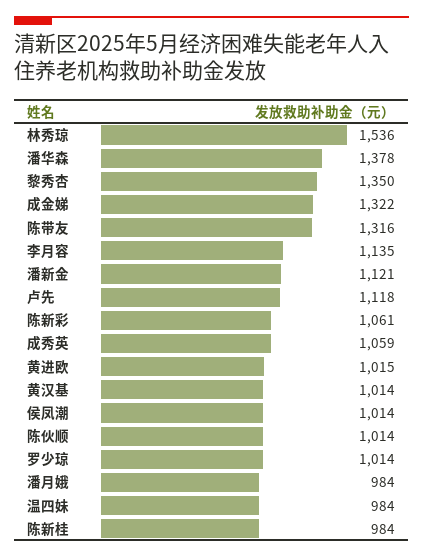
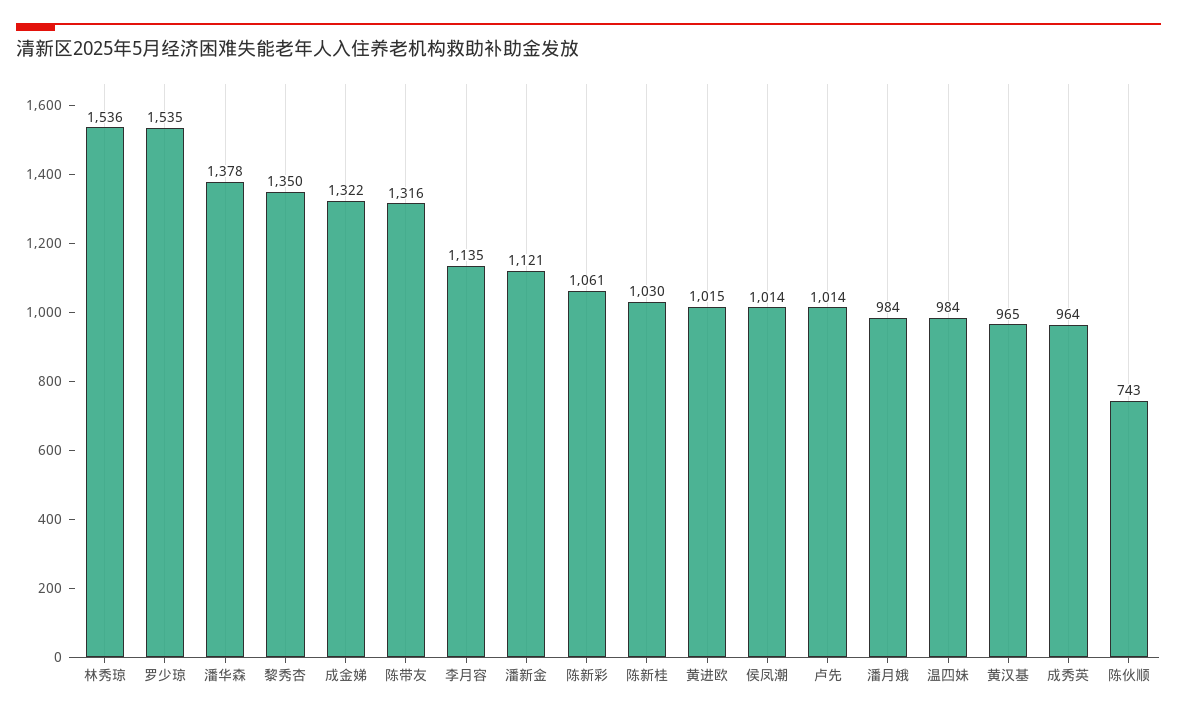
  {
    "林秀琼": 1536,
    "潘华森": 1378,
    "黎秀杏": 1350,
    "成金娣": 1322,
    "陈带友": 1316,
    "李月容": 1135,
    "潘新金": 1121,
-   "卢先": 1118,
+   "卢先": 1014,
    "陈新彩": 1061,
-   "成秀英": 1059,
+   "成秀英": 964,
    "黄进欧": 1015,
-   "黄汉基": 1014,
+   "黄汉基": 965,
    "侯凤潮": 1014,
-   "陈伙顺": 1014,
+   "陈伙顺": 743,
-   "罗少琼": 1014,
+   "罗少琼": 1535,
    "潘月娥": 984,
    "温四妹": 984,
-   "陈新桂": 984
+   "陈新桂": 1030
  }

